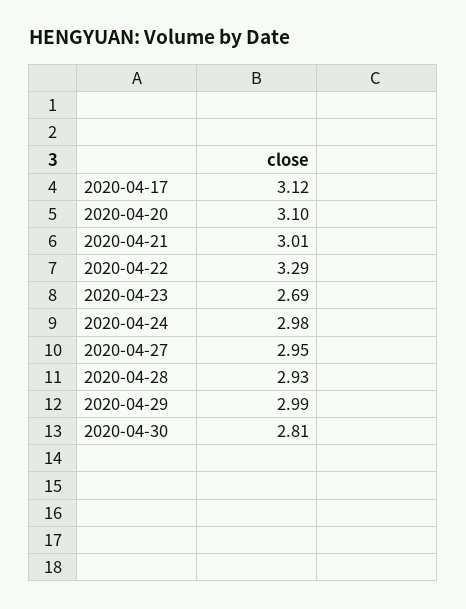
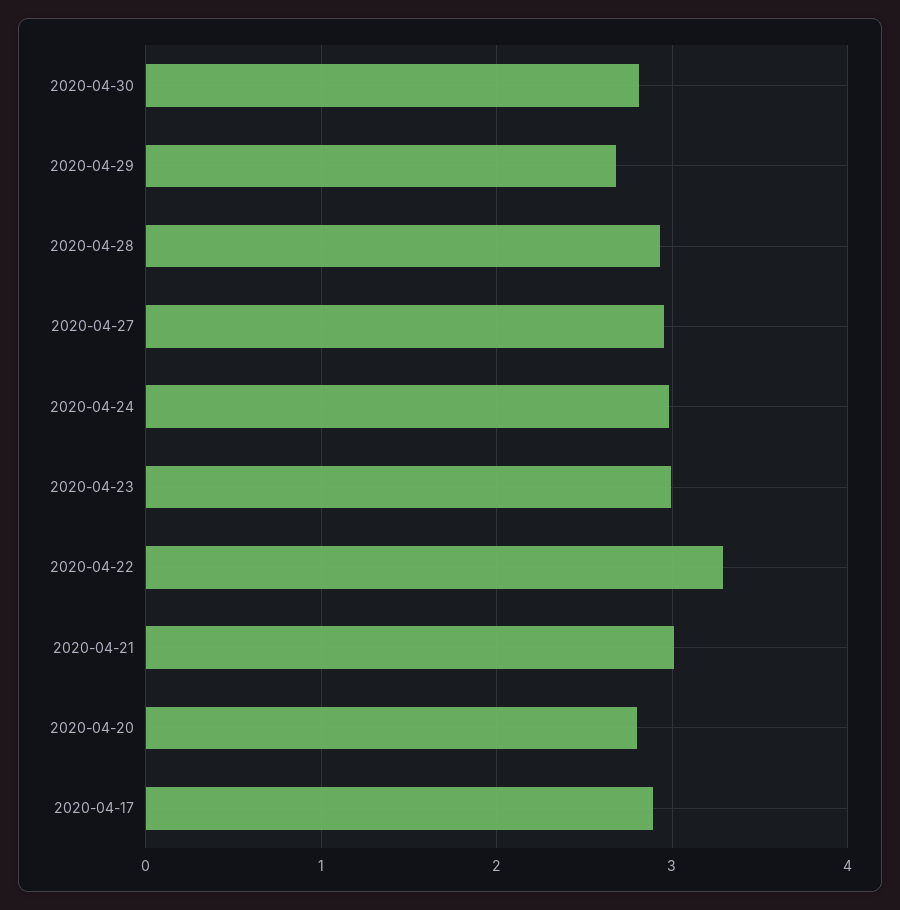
  {
-   "2020-04-17": 3.12,
+   "2020-04-17": 2.9,
-   "2020-04-20": 3.1,
+   "2020-04-20": 2.8,
    "2020-04-21": 3.01,
    "2020-04-22": 3.29,
-   "2020-04-23": 2.69,
+   "2020-04-23": 3,
    "2020-04-24": 2.98,
    "2020-04-27": 2.95,
    "2020-04-28": 2.93,
-   "2020-04-29": 2.99,
+   "2020-04-29": 2.7,
    "2020-04-30": 2.81
  }

